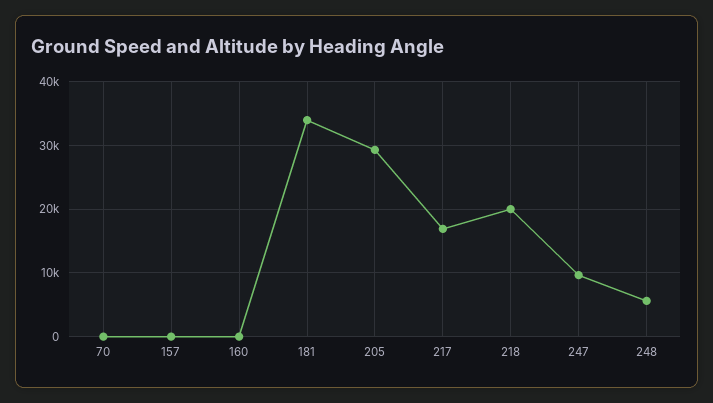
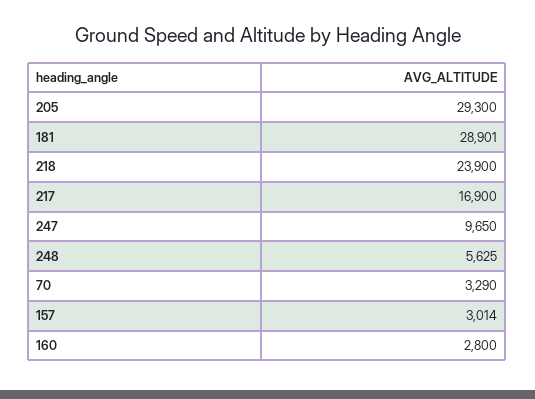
  {
-   "70": 0,
+   "70": 3290,
-   "157": 0,
+   "157": 3014,
-   "160": 0,
+   "160": 2800,
-   "181": 34000,
+   "181": 28901,
    "205": 29300,
    "217": 16900,
-   "218": 20000,
+   "218": 23900,
    "247": 9650,
    "248": 5625
  }

